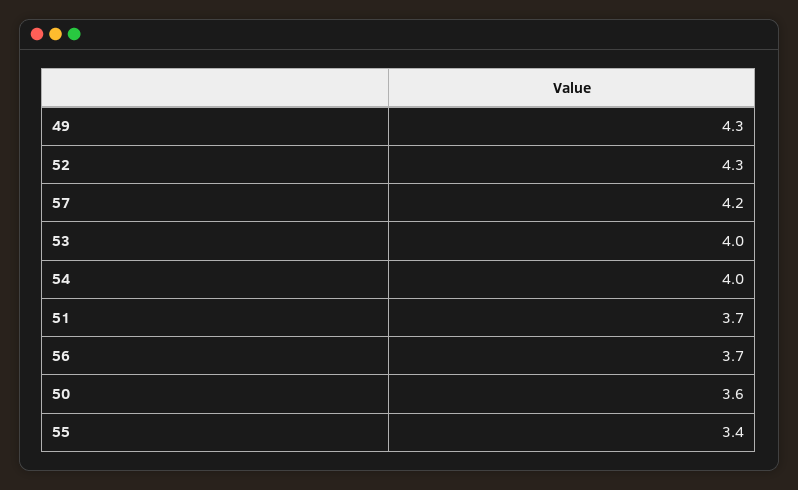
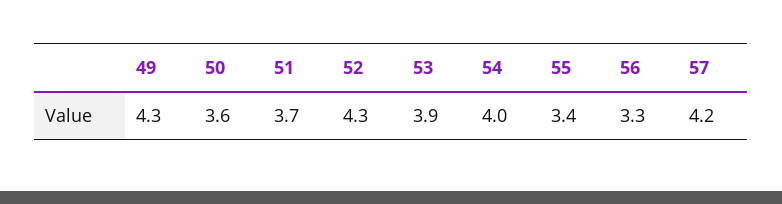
  {
    "49": 4.3,
    "52": 4.3,
    "57": 4.2,
-   "53": 4,
+   "53": 3.9,
    "54": 4,
    "51": 3.7,
-   "56": 3.7,
+   "56": 3.3,
    "50": 3.6,
    "55": 3.4
  }

